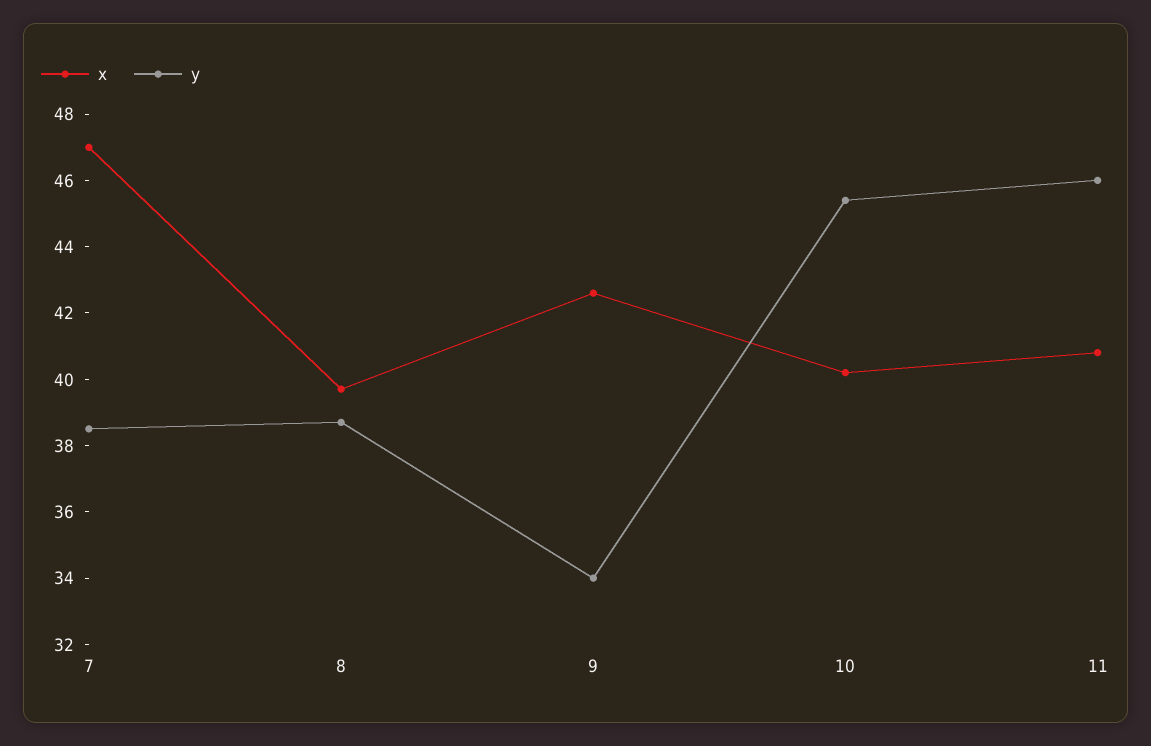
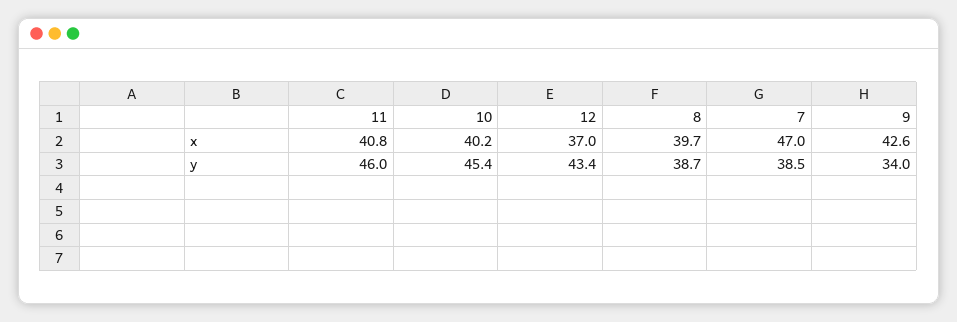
  {
    "x": {
      "7": 47,
      "8": 39.7,
      "9": 42.6,
      "10": 40.2,
-     "11": 40.8
+     "11": 40.8,
+     "12": 37
    },
    "y": {
      "7": 38.5,
      "8": 38.7,
      "9": 34,
      "10": 45.4,
-     "11": 46
+     "11": 46,
+     "12": 43.4
    }
  }

